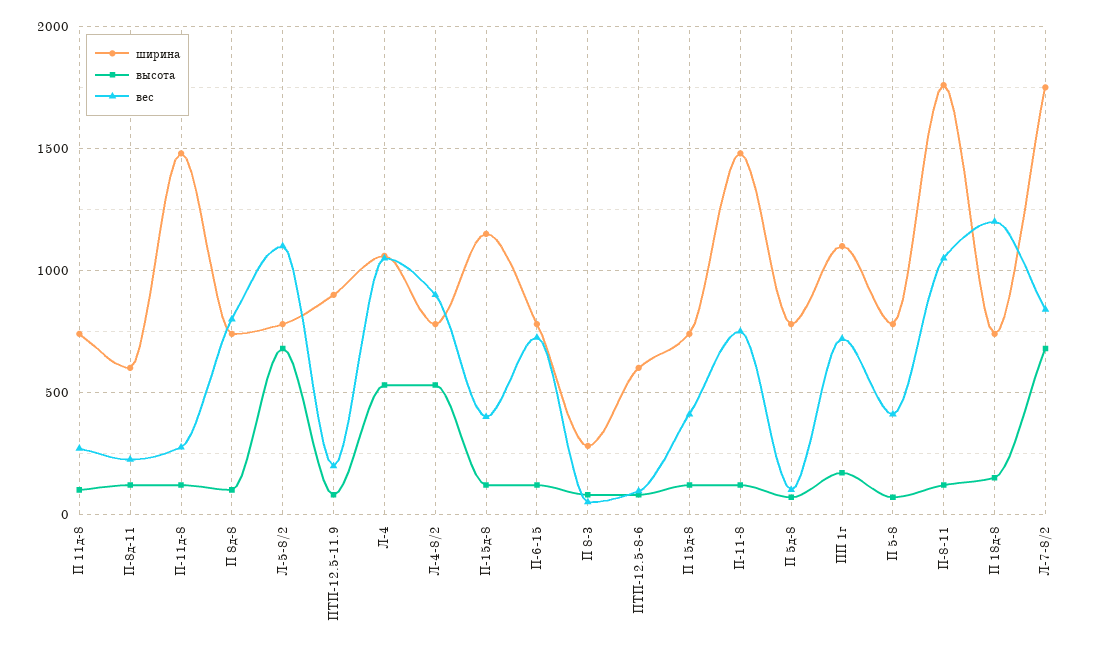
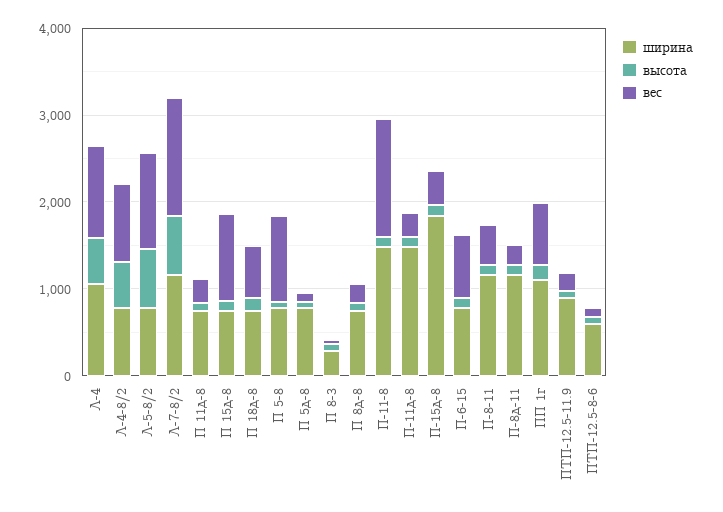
  {
    "ширина": {
      "П 11д-8": 750,
-     "П-8д-11": 600,
+     "П-8д-11": 1200,
      "П-11д-8": 1500,
      "П 8д-8": 750,
      "Л-5-8/2": 800,
      "ПТП-12.5-11.9": 900,
      "Л-4": 1050,
      "Л-4-8/2": 800,
-     "П-15д-8": 1150,
+     "П-15д-8": 1800,
      "П-6-15": 800,
      "П 8-3": 300,
      "ПТП-12.5-8-6": 600,
      "П 15д-8": 750,
      "П-11-8": 1500,
      "П 5д-8": 800,
      "ПП 1г": 1100,
      "П 5-8": 800,
-     "П-8-11": 1750,
+     "П-8-11": 1200,
      "П 18д-8": 750,
-     "Л-7-8/2": 1750
+     "Л-7-8/2": 1200
    },
    "высота": {
      "П 11д-8": 100,
      "П-8д-11": 100,
      "П-11д-8": 100,
      "П 8д-8": 100,
      "Л-5-8/2": 700,
      "ПТП-12.5-11.9": 100,
      "Л-4": 550,
      "Л-4-8/2": 550,
      "П-15д-8": 100,
      "П-6-15": 100,
      "П 8-3": 100,
      "ПТП-12.5-8-6": 100,
      "П 15д-8": 100,
      "П-11-8": 100,
      "П 5д-8": 50,
      "ПП 1г": 150,
      "П 5-8": 50,
      "П-8-11": 100,
      "П 18д-8": 150,
      "Л-7-8/2": 700
    },
    "вес": {
      "П 11д-8": 250,
      "П-8д-11": 250,
      "П-11д-8": 300,
-     "П 8д-8": 800,
+     "П 8д-8": 200,
      "Л-5-8/2": 1100,
      "ПТП-12.5-11.9": 200,
      "Л-4": 1050,
      "Л-4-8/2": 900,
      "П-15д-8": 400,
      "П-6-15": 750,
      "П 8-3": 50,
      "ПТП-12.5-8-6": 100,
-     "П 15д-8": 400,
+     "П 15д-8": 1000,
-     "П-11-8": 750,
+     "П-11-8": 1400,
      "П 5д-8": 100,
      "ПП 1г": 700,
-     "П 5-8": 400,
+     "П 5-8": 1000,
-     "П-8-11": 1050,
+     "П-8-11": 400,
-     "П 18д-8": 1200,
+     "П 18д-8": 600,
-     "Л-7-8/2": 850
+     "Л-7-8/2": 1400
    }
  }

